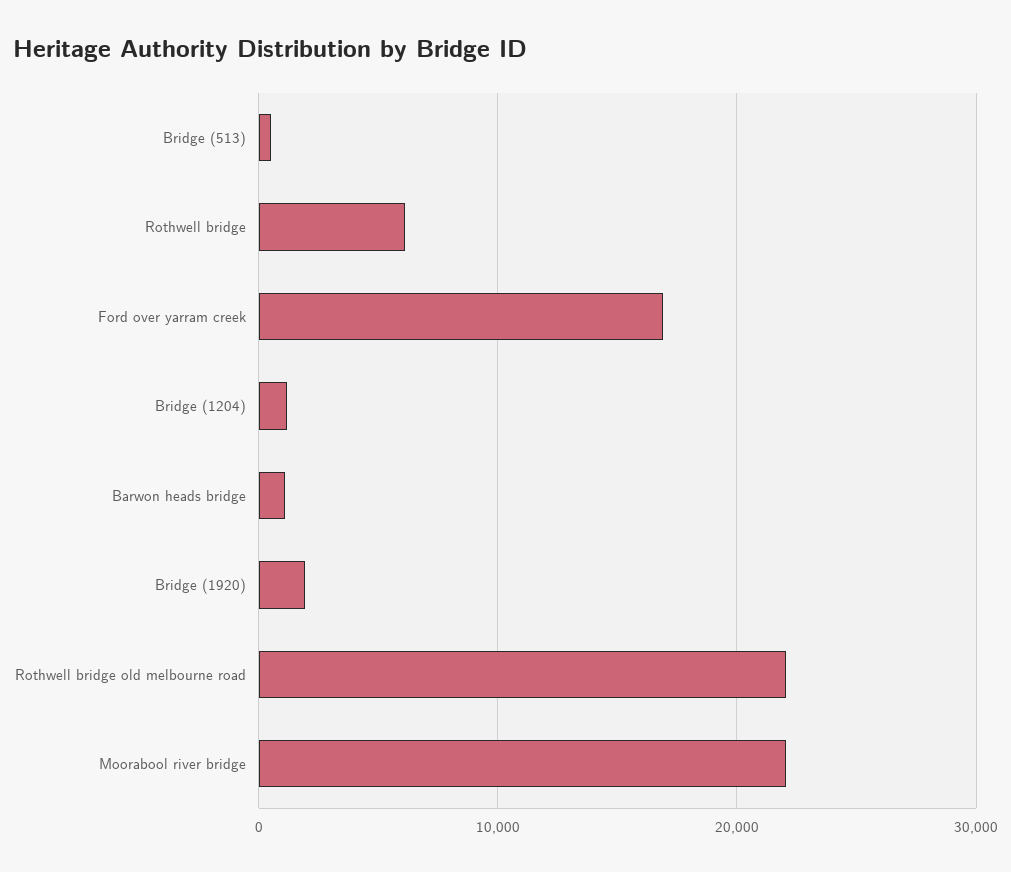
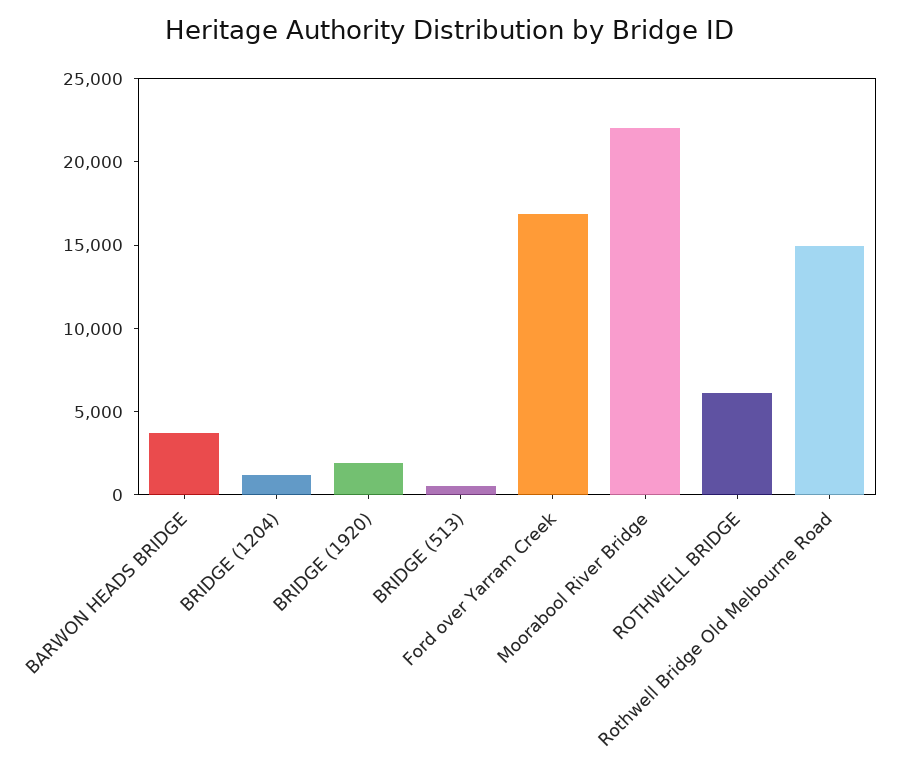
  {
    "Bridge (513)": 1000,
    "Rothwell bridge": 6000,
    "Ford over yarram creek": 17000,
    "Bridge (1204)": 1000,
-   "Barwon heads bridge": 1000,
+   "Barwon heads bridge": 4000,
    "Bridge (1920)": 2000,
-   "Rothwell bridge old melbourne road": 22000,
+   "Rothwell bridge old melbourne road": 15000,
    "Moorabool river bridge": 22000
  }

